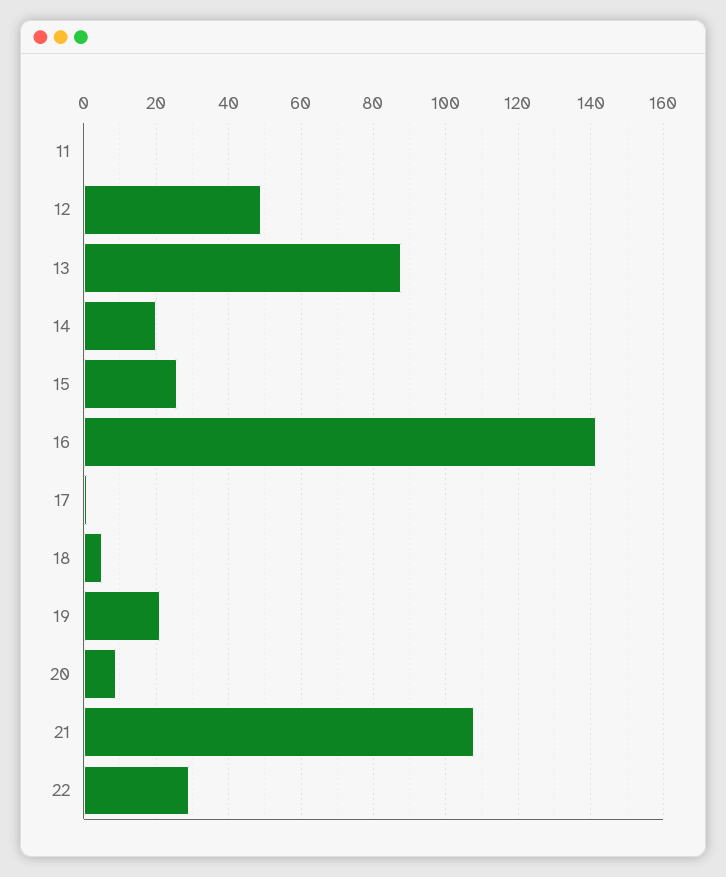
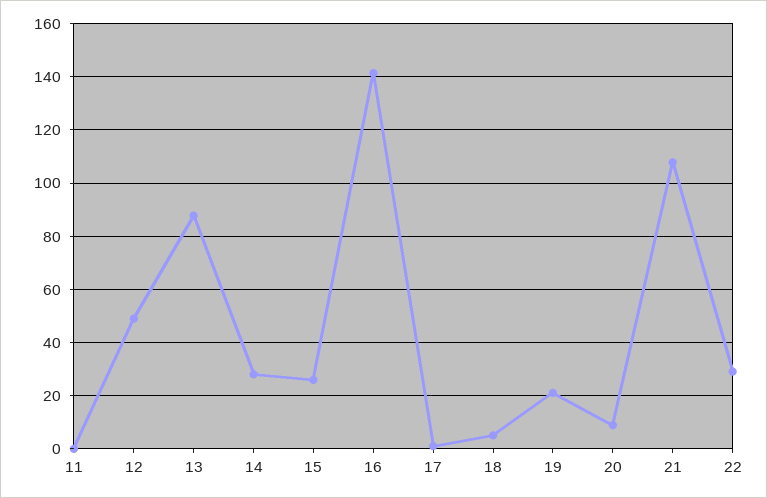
  {
    "11": 0,
    "12": 50,
    "13": 88,
-   "14": 20,
+   "14": 27.5,
    "15": 26,
    "16": 142,
    "17": 2,
    "18": 6,
    "19": 22,
    "20": 8,
    "21": 108,
    "22": 30
  }

